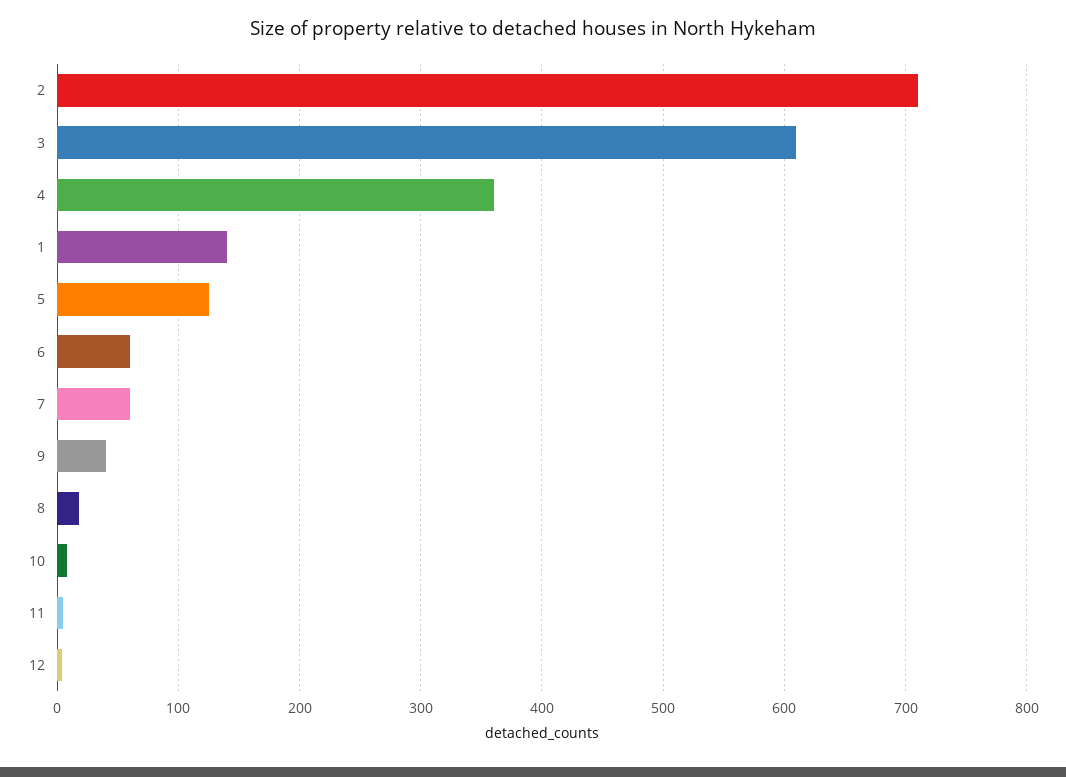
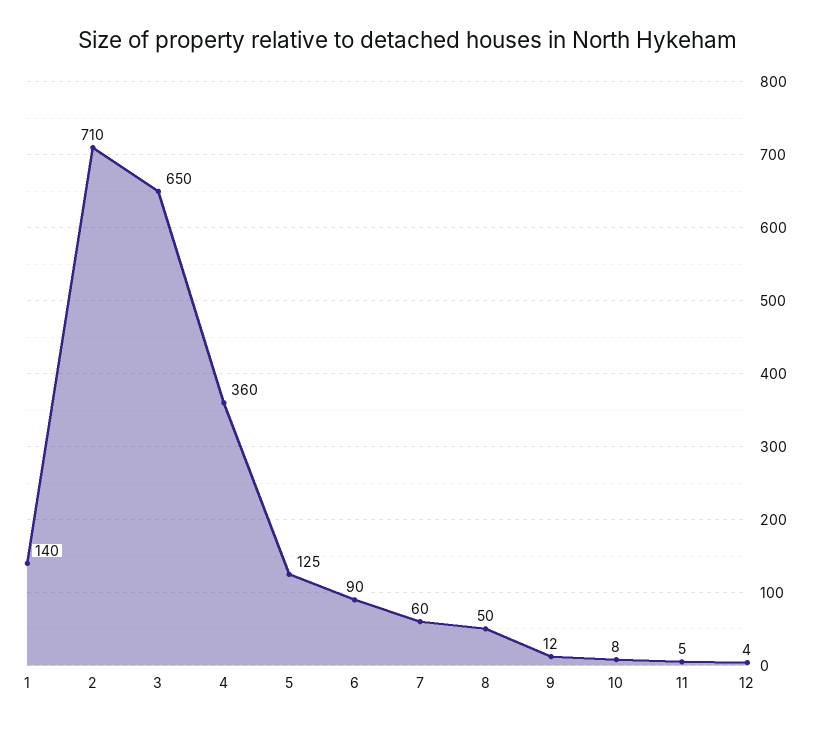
  {
    "2": 710,
-   "3": 610,
+   "3": 650,
    "4": 360,
    "1": 140,
    "5": 125,
-   "6": 60,
+   "6": 90,
    "7": 60,
-   "9": 40,
+   "9": 12,
-   "8": 20,
+   "8": 50,
    "10": 8,
    "11": 5,
    "12": 4
  }

